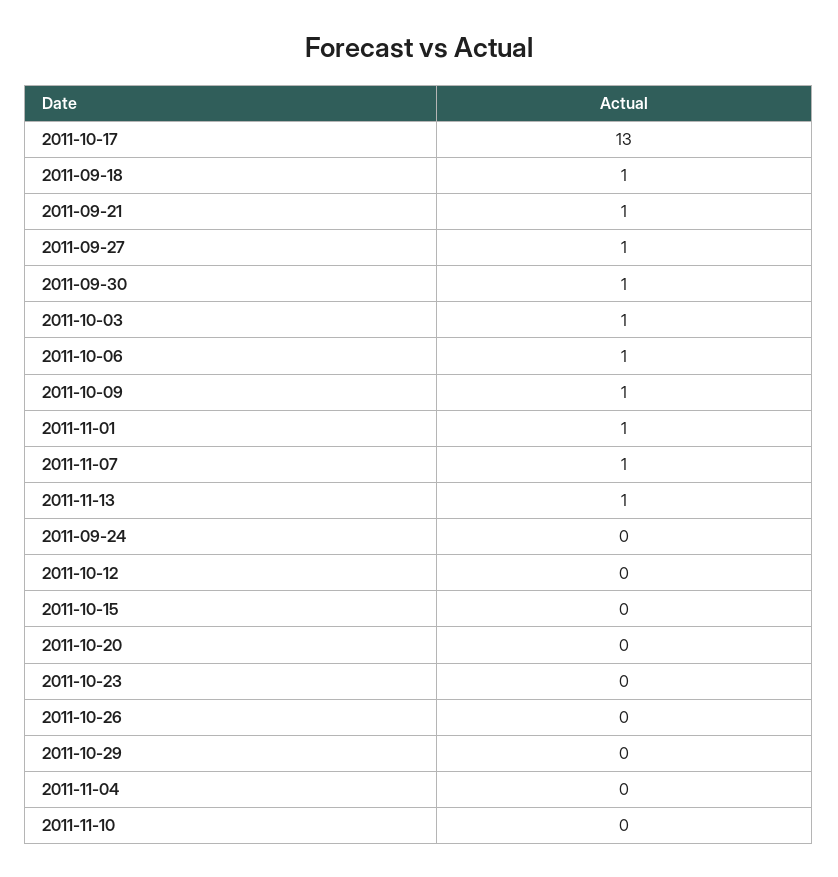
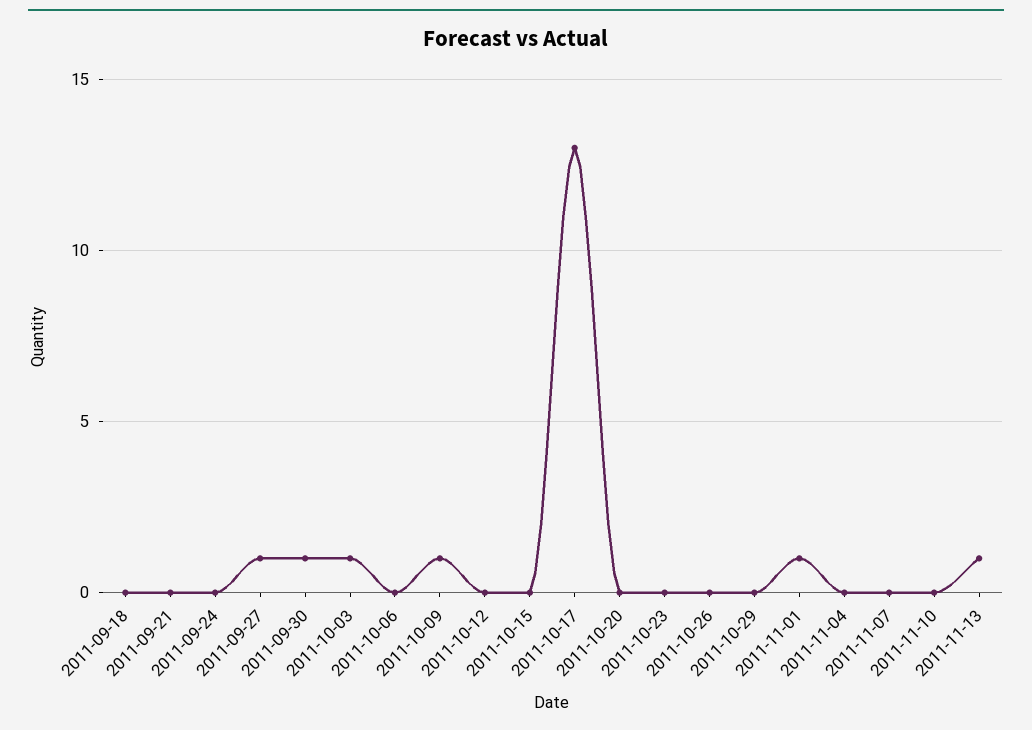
  {
    "2011-10-17": 13,
-   "2011-09-18": 1,
+   "2011-09-18": 0,
-   "2011-09-21": 1,
+   "2011-09-21": 0,
    "2011-09-27": 1,
    "2011-09-30": 1,
    "2011-10-03": 1,
-   "2011-10-06": 1,
+   "2011-10-06": 0,
    "2011-10-09": 1,
    "2011-11-01": 1,
-   "2011-11-07": 1,
+   "2011-11-07": 0,
    "2011-11-13": 1,
    "2011-09-24": 0,
    "2011-10-12": 0,
    "2011-10-15": 0,
    "2011-10-20": 0,
    "2011-10-23": 0,
    "2011-10-26": 0,
    "2011-10-29": 0,
    "2011-11-04": 0,
    "2011-11-10": 0
  }

